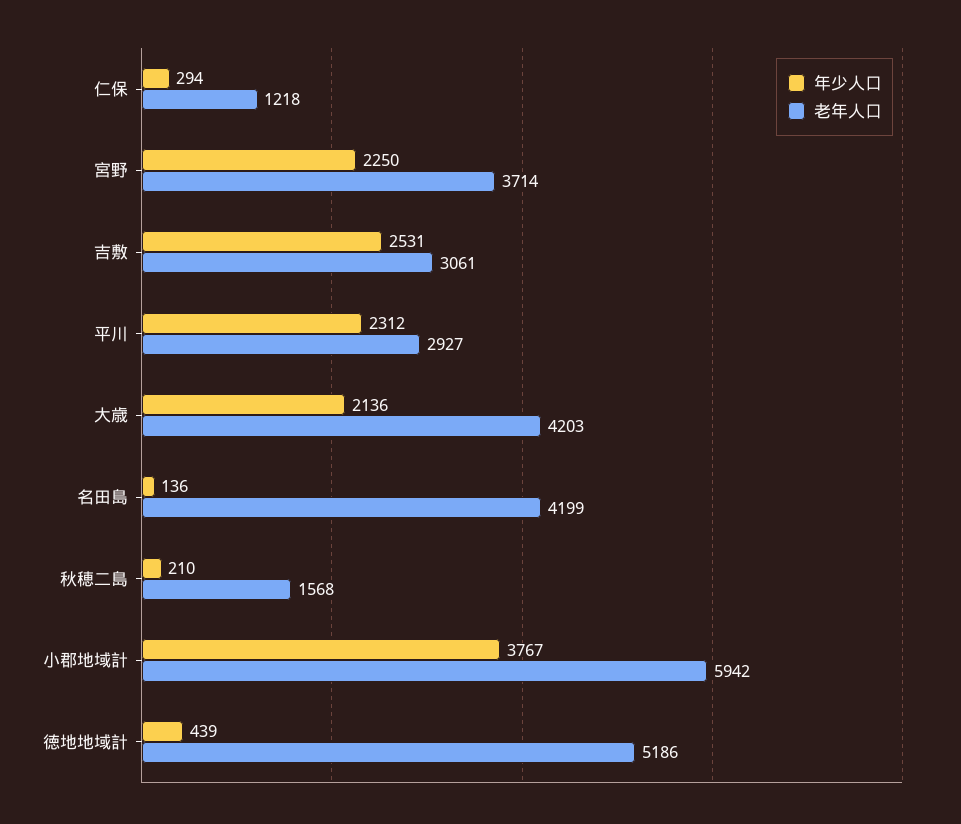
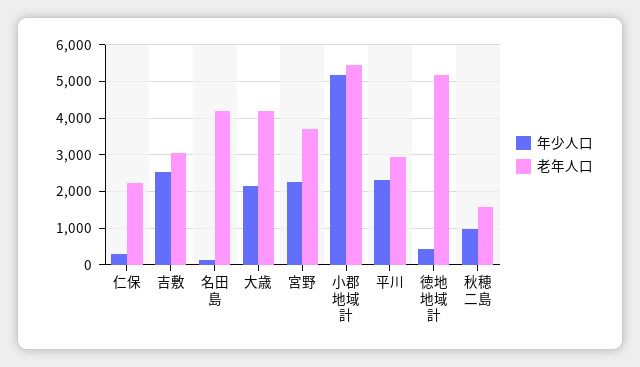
  {
    "年少人口": {
      "仁保": 294,
      "宮野": 2250,
      "吉敷": 2531,
      "平川": 2312,
      "大歳": 2136,
      "名田島": 136,
-     "秋穂二島": 210,
+     "秋穂二島": 1000,
-     "小郡地域計": 3767,
+     "小郡地域計": 5200,
      "徳地地域計": 439
    },
    "老年人口": {
-     "仁保": 1218,
+     "仁保": 2200,
      "宮野": 3714,
      "吉敷": 3061,
      "平川": 2927,
      "大歳": 4203,
      "名田島": 4199,
      "秋穂二島": 1568,
-     "小郡地域計": 5942,
+     "小郡地域計": 5400,
      "徳地地域計": 5186
    }
  }

